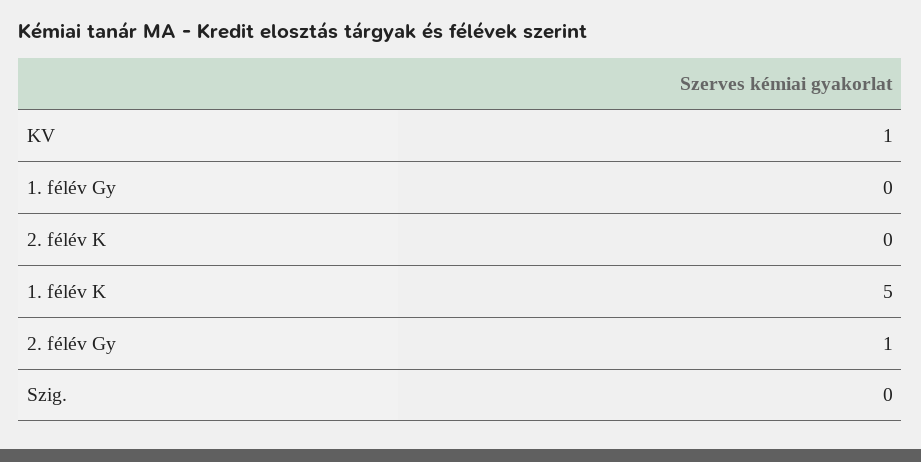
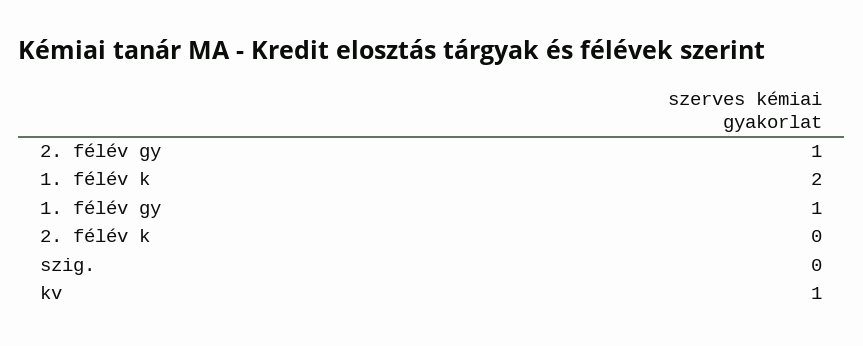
  {
    "KV": 1,
-   "1. félév Gy": 0,
+   "1. félév Gy": 1,
    "2. félév K": 0,
-   "1. félév K": 5,
+   "1. félév K": 2,
    "2. félév Gy": 1,
    "Szig.": 0
  }

